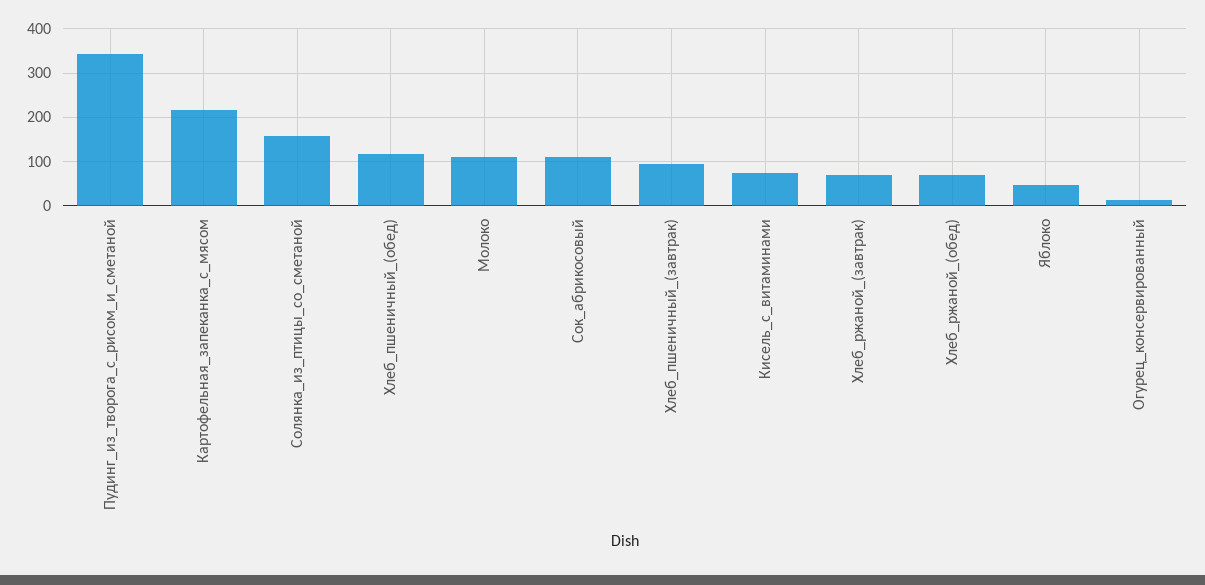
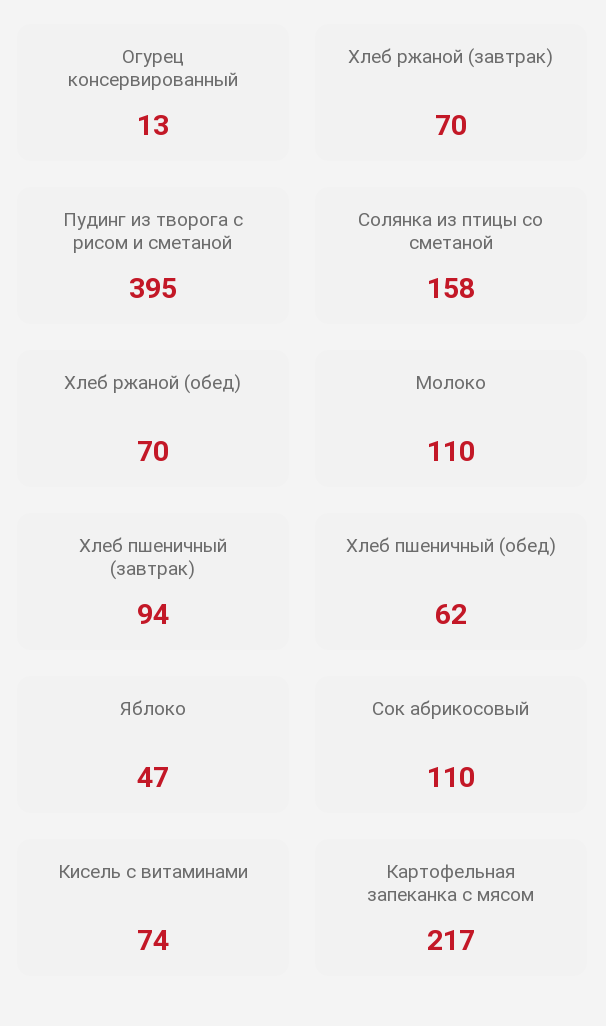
  {
-   "Пудинг_из_творога_с_рисом_и_сметаной": 340,
+   "Пудинг_из_творога_с_рисом_и_сметаной": 395,
    "Картофельная_запеканка_с_мясом": 217,
    "Солянка_из_птицы_со_сметаной": 158,
-   "Хлеб_пшеничный_(обед)": 120,
+   "Хлеб_пшеничный_(обед)": 62,
    "Молоко": 110,
    "Сок_абрикосовый": 110,
    "Хлеб_пшеничный_(завтрак)": 94,
    "Кисель_с_витаминами": 74,
    "Хлеб_ржаной_(завтрак)": 70,
    "Хлеб_ржаной_(обед)": 70,
    "Яблоко": 47,
    "Огурец_консервированный": 13
  }

